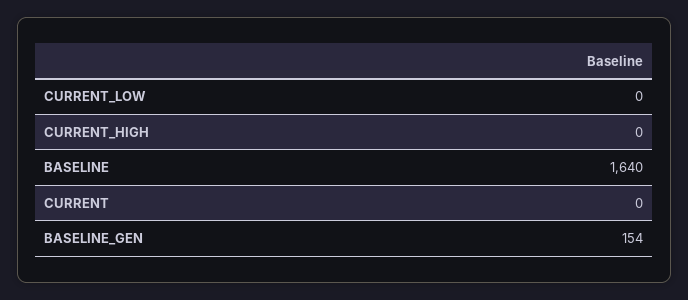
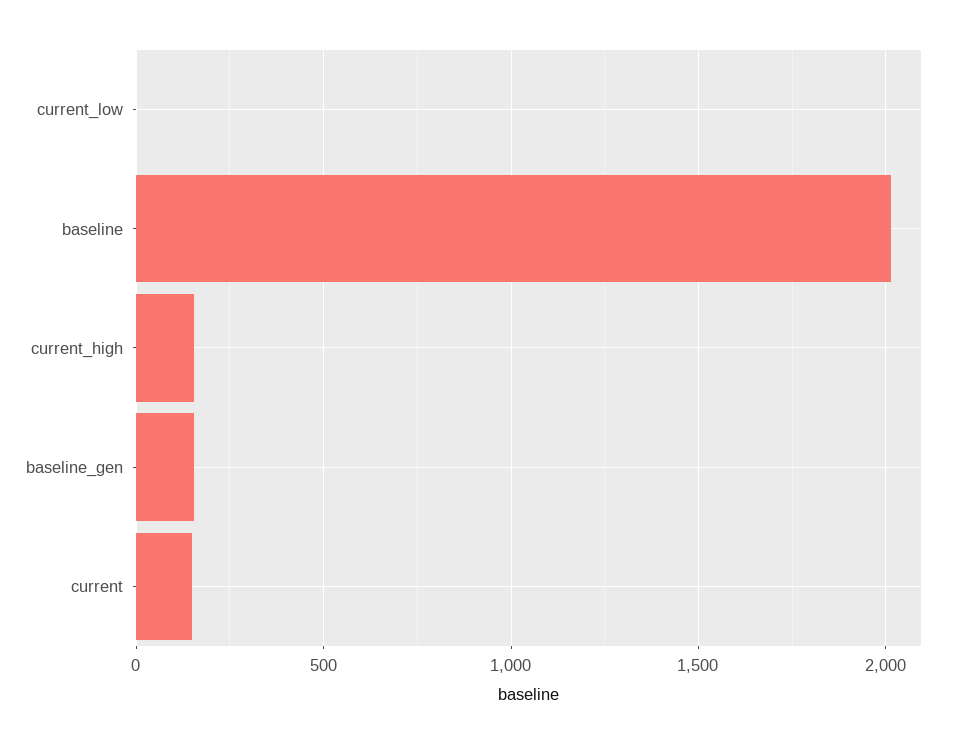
  {
    "CURRENT_LOW": 0,
-   "CURRENT_HIGH": 0,
+   "CURRENT_HIGH": 150,
-   "BASELINE": 1640,
+   "BASELINE": 2000,
-   "CURRENT": 0,
+   "CURRENT": 150,
    "BASELINE_GEN": 154
  }

